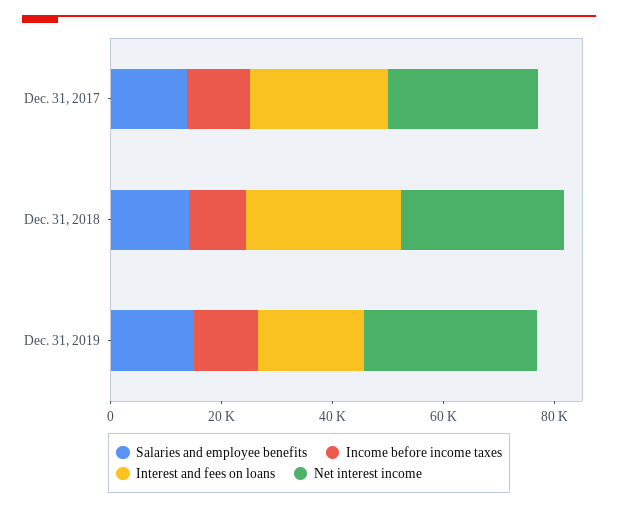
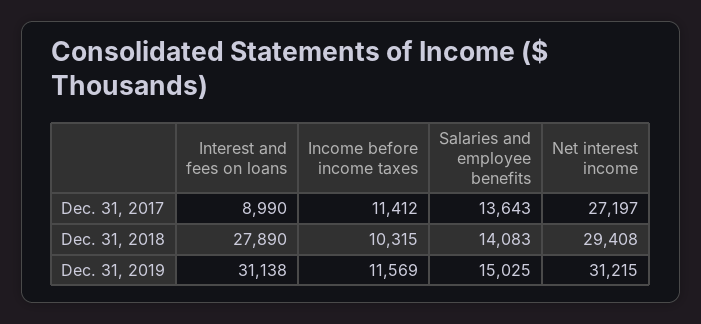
  {
    "Salaries and employee benefits": {
      "Dec. 31, 2017": 13643,
      "Dec. 31, 2018": 14083,
      "Dec. 31, 2019": 15025
    },
    "Income before income taxes": {
      "Dec. 31, 2017": 11412,
      "Dec. 31, 2018": 10315,
      "Dec. 31, 2019": 11569
    },
    "Interest and fees on loans": {
-     "Dec. 31, 2017": 25000,
+     "Dec. 31, 2017": 8990,
      "Dec. 31, 2018": 27890,
-     "Dec. 31, 2019": 20000
+     "Dec. 31, 2019": 31138
    },
    "Net interest income": {
      "Dec. 31, 2017": 27197,
      "Dec. 31, 2018": 29408,
      "Dec. 31, 2019": 31215
    }
  }

